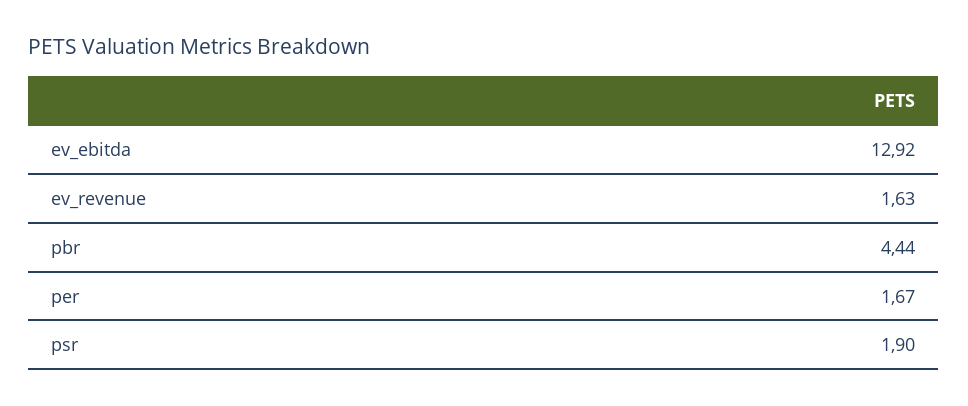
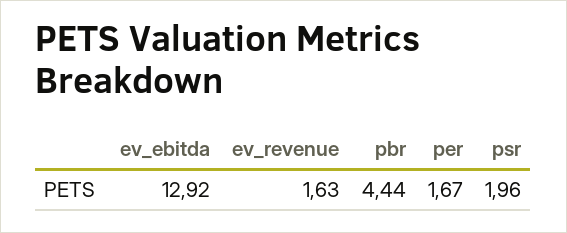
  {
    "ev_ebitda": 12.92,
    "ev_revenue": 1.63,
    "pbr": 4.44,
    "per": 1.67,
-   "psr": 1.9
+   "psr": 1.96
  }

